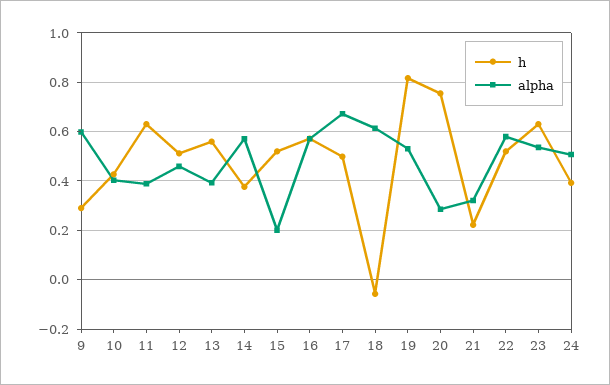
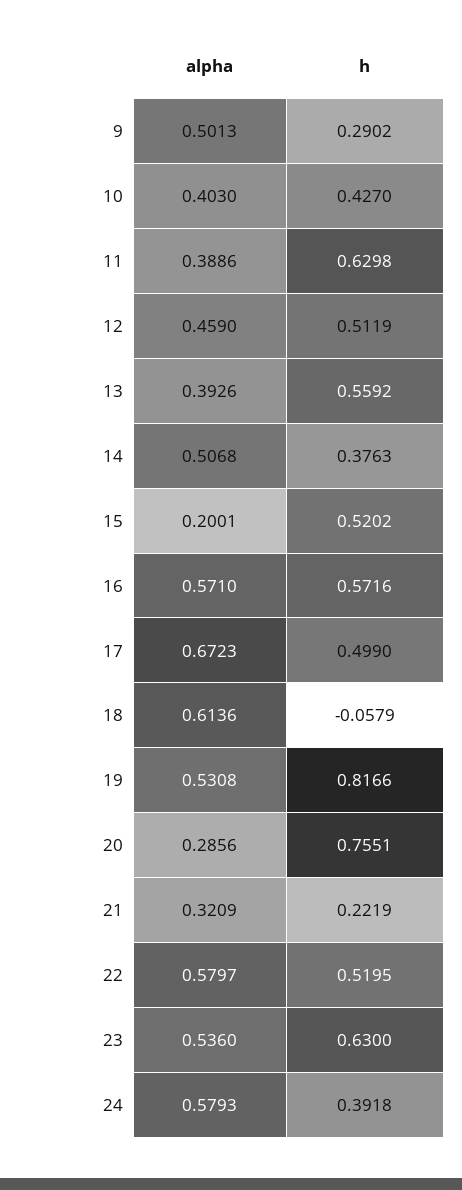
  {
    "h": {
      "9": 0.2902,
      "10": 0.427,
      "11": 0.6298,
      "12": 0.5119,
      "13": 0.5592,
      "14": 0.3763,
      "15": 0.5202,
      "16": 0.5716,
      "17": 0.499,
      "18": -0.0579,
      "19": 0.8166,
      "20": 0.7551,
      "21": 0.2219,
      "22": 0.5195,
      "23": 0.63,
      "24": 0.3918
    },
    "alpha": {
-     "9": 0.6,
+     "9": 0.5013,
      "10": 0.403,
      "11": 0.3886,
      "12": 0.459,
      "13": 0.3926,
-     "14": 0.575,
+     "14": 0.5068,
      "15": 0.2001,
      "16": 0.571,
      "17": 0.6723,
      "18": 0.6136,
      "19": 0.5308,
      "20": 0.2856,
      "21": 0.3209,
      "22": 0.5797,
      "23": 0.536,
-     "24": 0.5
+     "24": 0.5793
    }
  }

